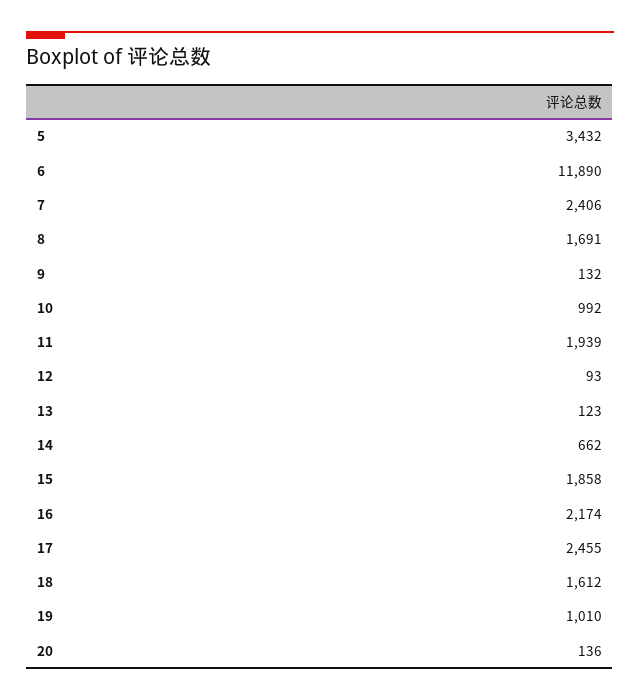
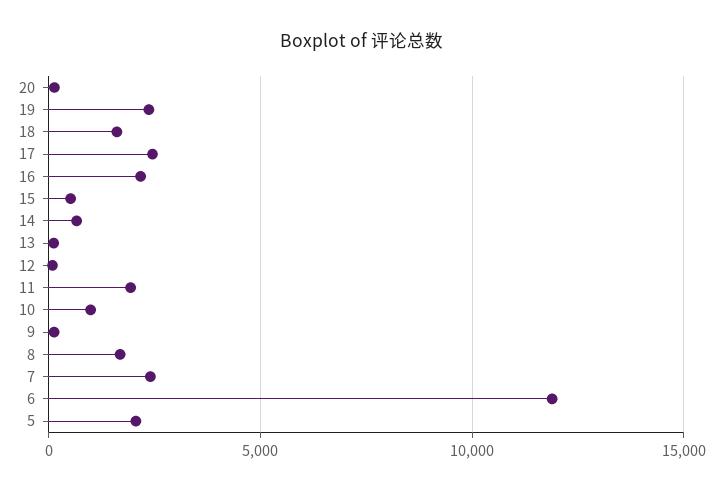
  {
-   "5": 3432,
+   "5": 2000,
    "6": 11890,
    "7": 2406,
    "8": 1691,
    "9": 132,
    "10": 992,
    "11": 1939,
    "12": 93,
    "13": 123,
    "14": 662,
-   "15": 1858,
+   "15": 500,
    "16": 2174,
    "17": 2455,
    "18": 1612,
-   "19": 1010,
+   "19": 2500,
    "20": 136
  }

